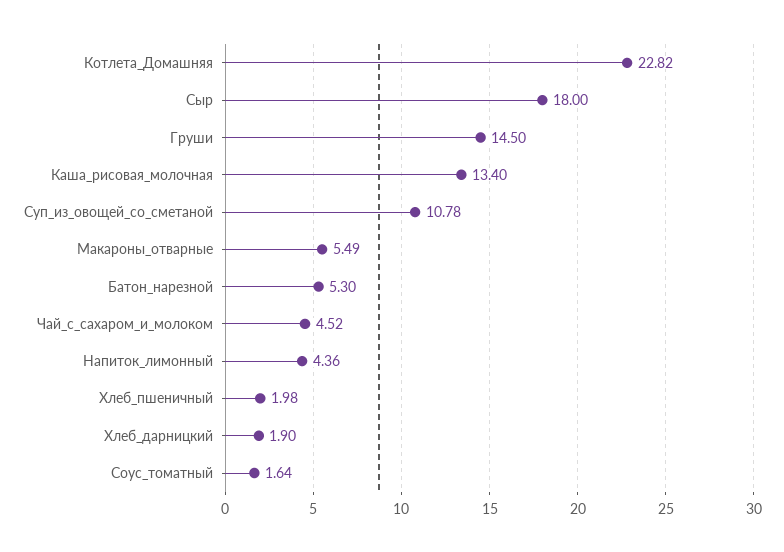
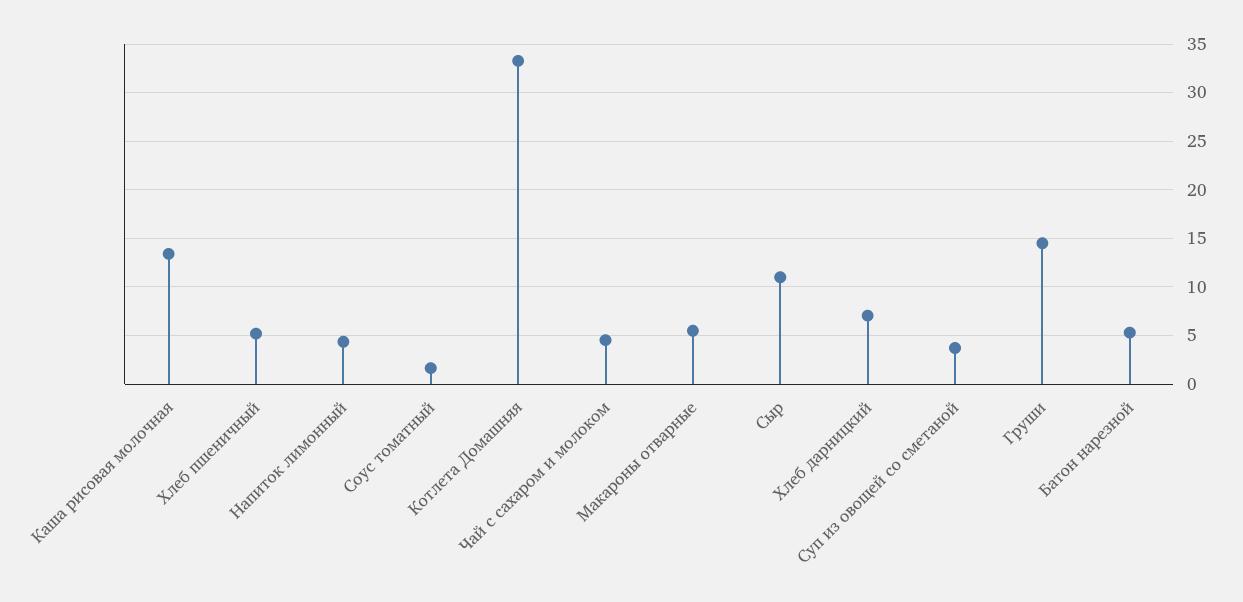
  {
-   "Котлета_Домашняя": 22.82,
+   "Котлета_Домашняя": 33,
-   "Сыр": 18,
+   "Сыр": 11,
    "Груши": 14.5,
    "Каша_рисовая_молочная": 13.4,
-   "Суп_из_овощей_со_сметаной": 10.78,
+   "Суп_из_овощей_со_сметаной": 4,
    "Макароны_отварные": 5.49,
    "Батон_нарезной": 5.3,
    "Чай_с_сахаром_и_молоком": 4.52,
    "Напиток_лимонный": 4.36,
-   "Хлеб_пшеничный": 1.98,
+   "Хлеб_пшеничный": 5,
-   "Хлеб_дарницкий": 1.9,
+   "Хлеб_дарницкий": 7,
    "Соус_томатный": 1.64
  }

